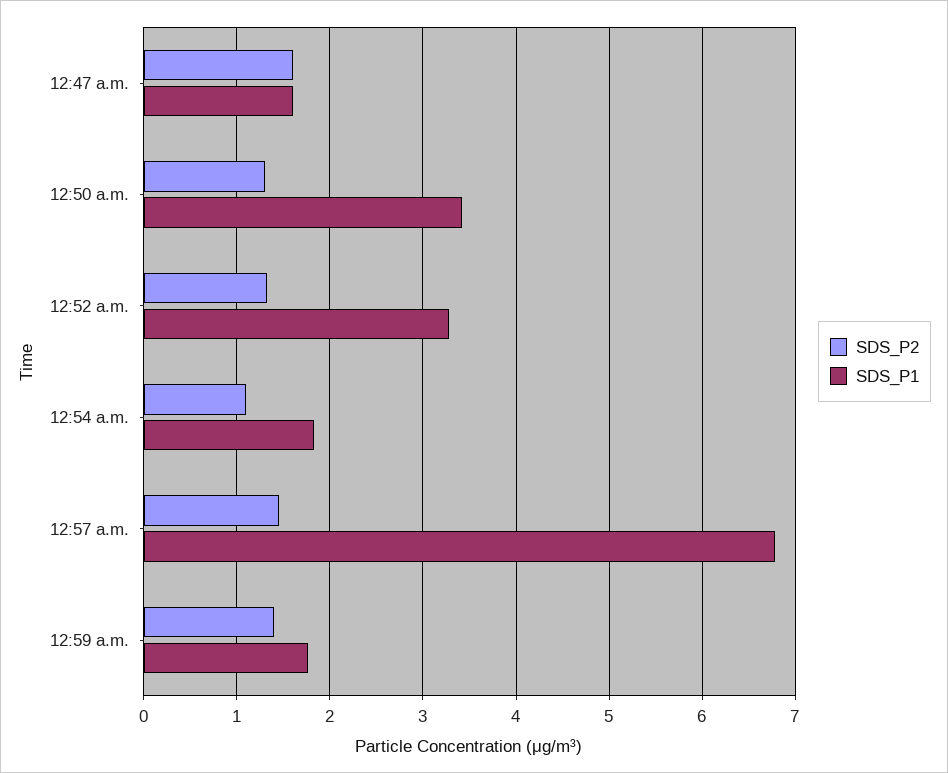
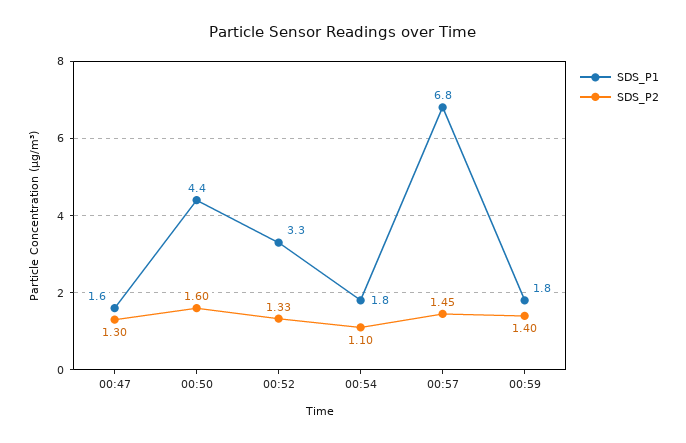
  {
    "SDS_P2": {
-     "12:47 a.m.": 1.6,
+     "12:47 a.m.": 1.3,
-     "12:50 a.m.": 1.3,
+     "12:50 a.m.": 1.6,
      "12:52 a.m.": 1.33,
      "12:54 a.m.": 1.1,
      "12:57 a.m.": 1.45,
      "12:59 a.m.": 1.4
    },
    "SDS_P1": {
      "12:47 a.m.": 1.6,
-     "12:50 a.m.": 3.4,
+     "12:50 a.m.": 4.4,
      "12:52 a.m.": 3.3,
      "12:54 a.m.": 1.8,
      "12:57 a.m.": 6.8,
      "12:59 a.m.": 1.8
    }
  }

